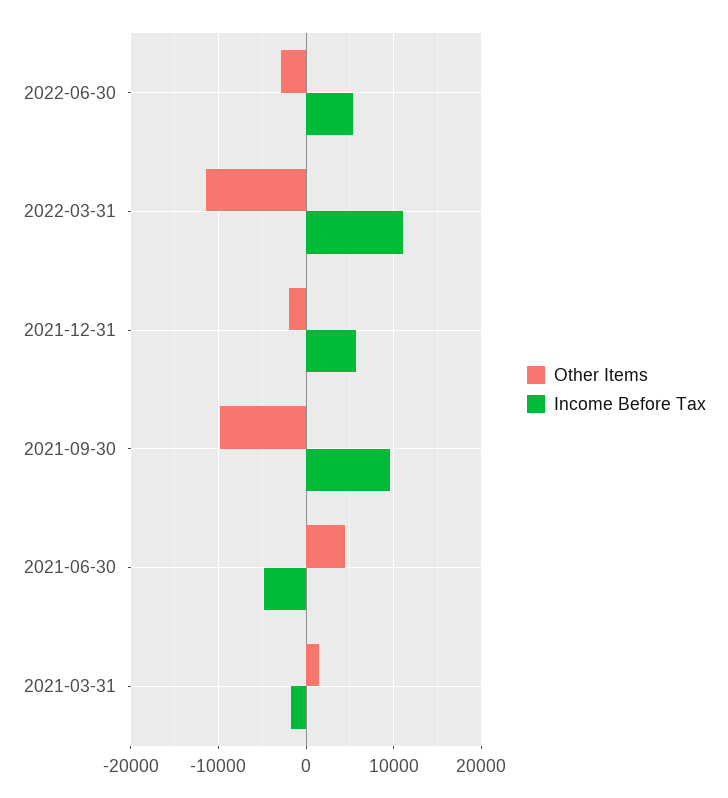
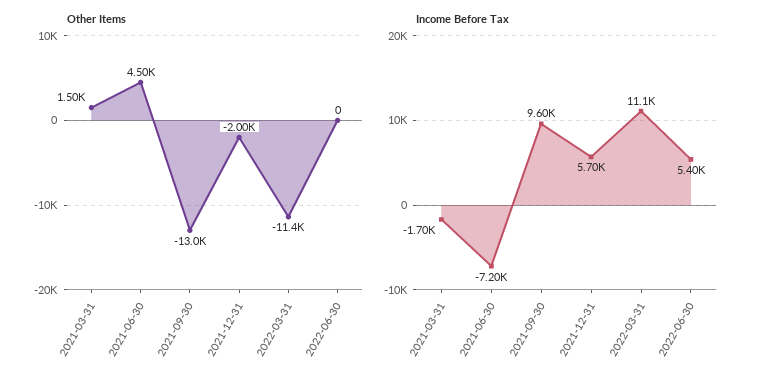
  {
    "Other Items": {
-     "2022-06-30": -3000,
+     "2022-06-30": 0,
      "2022-03-31": -11400,
      "2021-12-31": -2000,
-     "2021-09-30": -10000,
+     "2021-09-30": -13000,
      "2021-06-30": 4500,
      "2021-03-31": 1500
    },
    "Income Before Tax": {
      "2022-06-30": 5400,
      "2022-03-31": 11100,
      "2021-12-31": 5700,
      "2021-09-30": 9600,
-     "2021-06-30": -5000,
+     "2021-06-30": -7200,
      "2021-03-31": -1700
    }
  }

